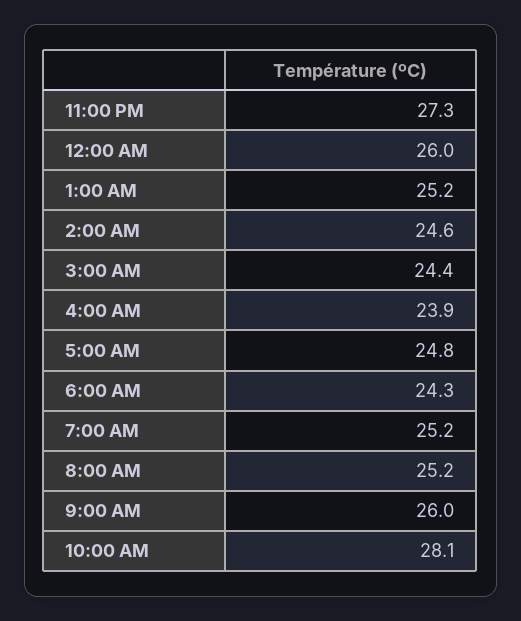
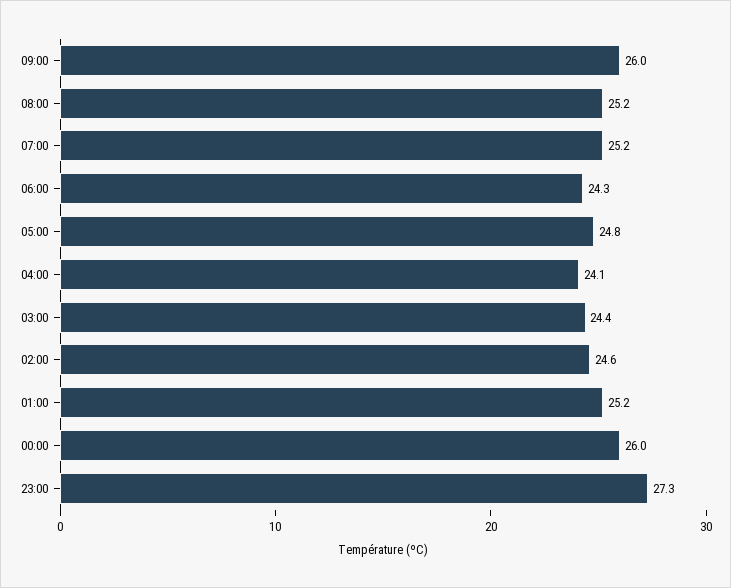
  {
    "11:00 PM": 27.3,
    "12:00 AM": 26,
    "1:00 AM": 25.2,
    "2:00 AM": 24.6,
    "3:00 AM": 24.4,
-   "4:00 AM": 23.9,
+   "4:00 AM": 24.1,
    "5:00 AM": 24.8,
    "6:00 AM": 24.3,
    "7:00 AM": 25.2,
    "8:00 AM": 25.2,
-   "9:00 AM": 26,
+   "9:00 AM": 26
-   "10:00 AM": 28.1
  }

